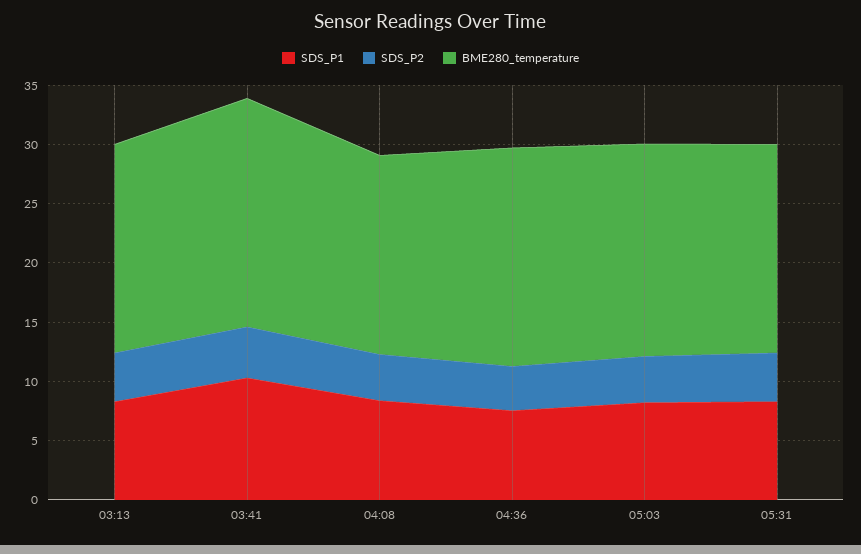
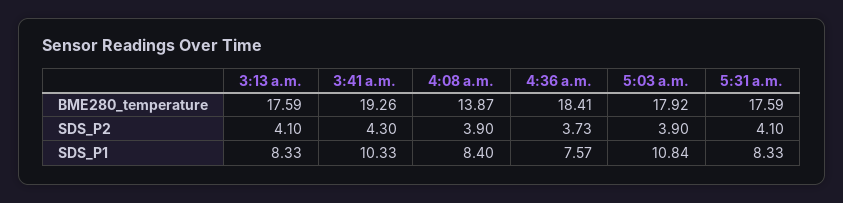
  {
    "SDS_P1": {
      "03:13": 8.33,
      "03:41": 10.33,
      "04:08": 8.4,
      "04:36": 7.57,
-     "05:03": 8,
+     "05:03": 10.84,
      "05:31": 8.33
    },
    "SDS_P2": {
      "03:13": 4.1,
      "03:41": 4.3,
      "04:08": 3.9,
      "04:36": 3.73,
      "05:03": 3.9,
      "05:31": 4.1
    },
    "BME280_temperature": {
      "03:13": 17.59,
      "03:41": 19.26,
-     "04:08": 17,
+     "04:08": 13.87,
      "04:36": 18.41,
      "05:03": 17.92,
      "05:31": 17.59
    }
  }

